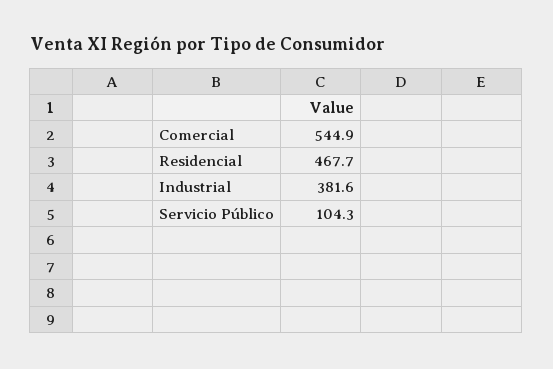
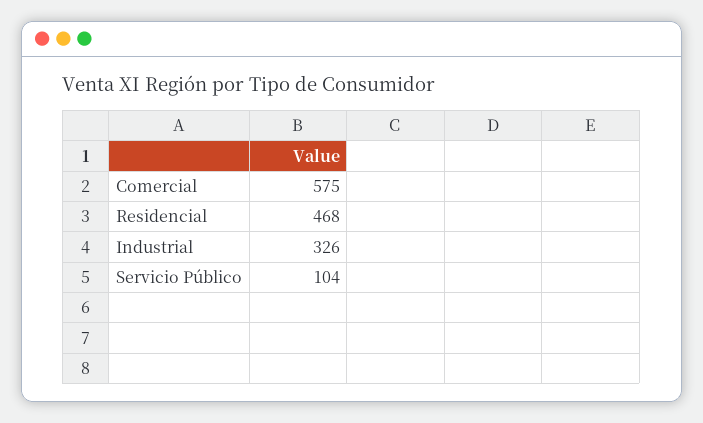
  {
-   "Comercial": 544.9,
+   "Comercial": 575,
    "Residencial": 467.7,
-   "Industrial": 381.6,
+   "Industrial": 326,
    "Servicio Público": 104.3
  }

